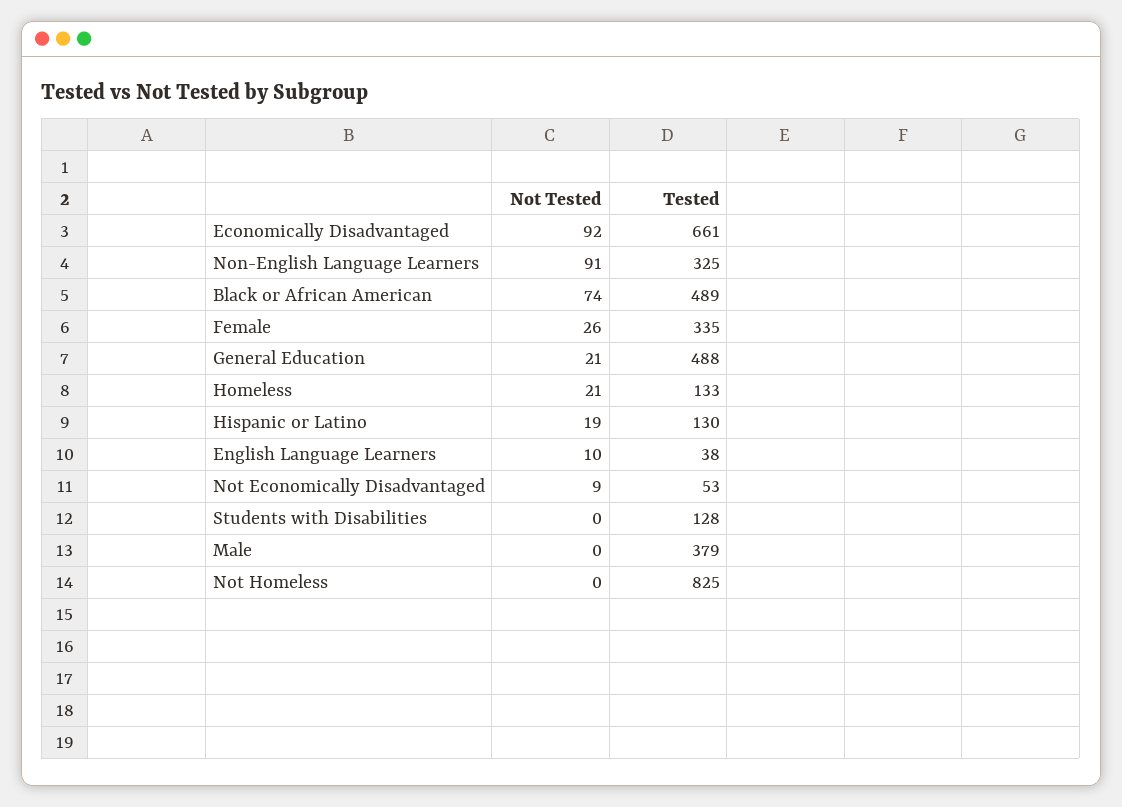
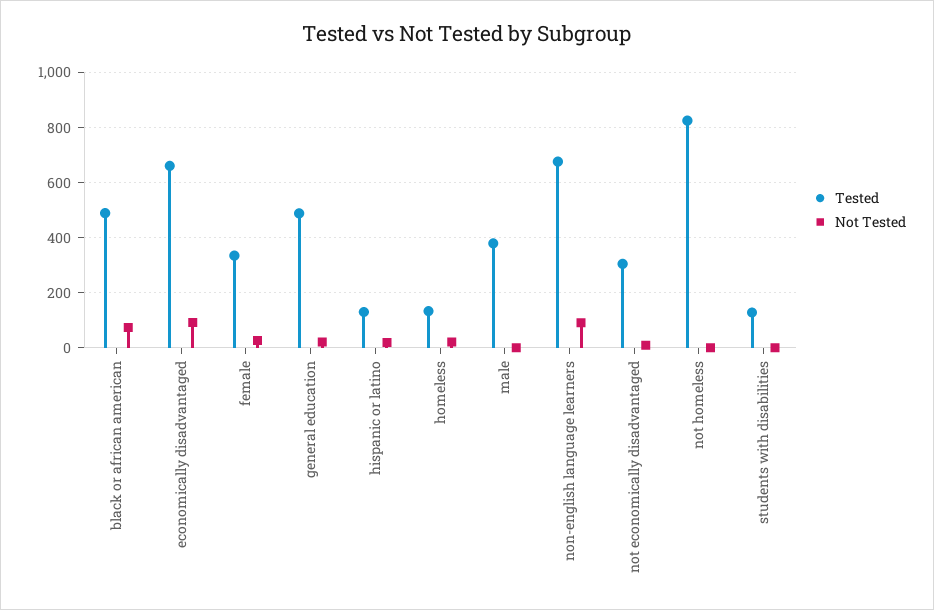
  {
    "Not Tested": {
      "Economically Disadvantaged": 92,
      "Non-English Language Learners": 91,
      "Black or African American": 74,
      "Female": 26,
      "General Education": 21,
      "Homeless": 21,
      "Hispanic or Latino": 19,
-     "English Language Learners": 10,
      "Not Economically Disadvantaged": 9,
      "Students with Disabilities": 0,
      "Male": 0,
      "Not Homeless": 0
    },
    "Tested": {
      "Economically Disadvantaged": 661,
-     "Non-English Language Learners": 325,
+     "Non-English Language Learners": 675,
      "Black or African American": 489,
      "Female": 335,
      "General Education": 488,
      "Homeless": 133,
      "Hispanic or Latino": 130,
-     "English Language Learners": 38,
-     "Not Economically Disadvantaged": 53,
+     "Not Economically Disadvantaged": 300,
      "Students with Disabilities": 128,
      "Male": 379,
      "Not Homeless": 825
    }
  }

